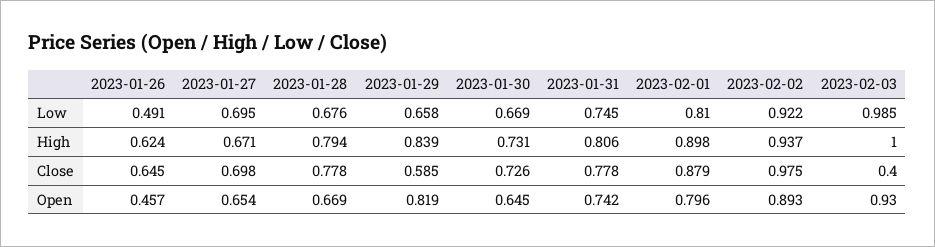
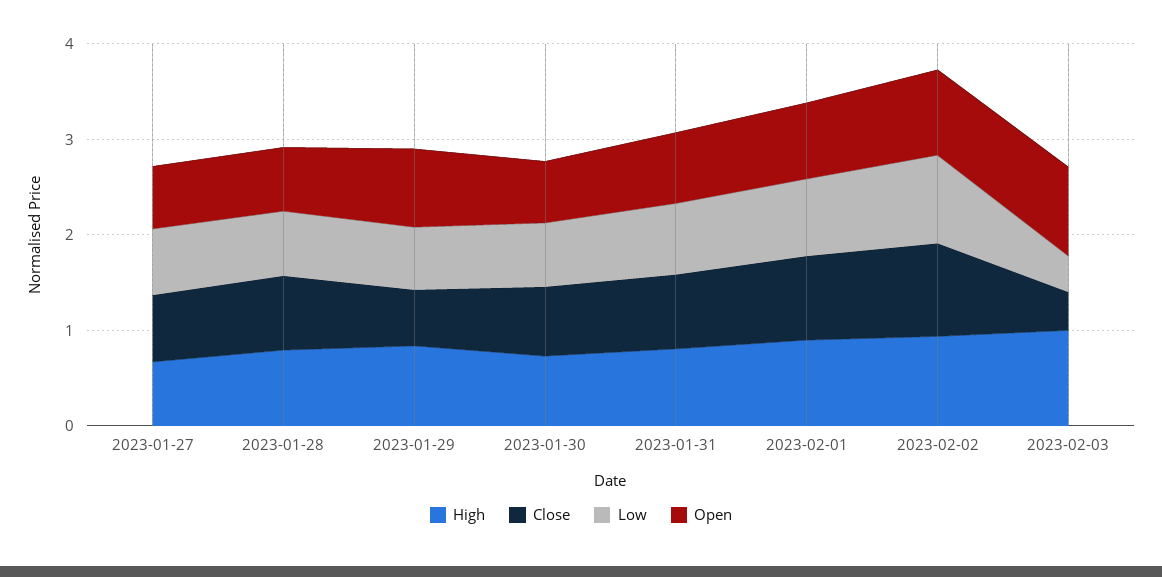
  {
    "Low": {
-     "2023-01-26": 0.491,
      "2023-01-27": 0.695,
      "2023-01-28": 0.676,
      "2023-01-29": 0.658,
      "2023-01-30": 0.669,
      "2023-01-31": 0.745,
      "2023-02-01": 0.81,
      "2023-02-02": 0.922,
-     "2023-02-03": 0.985
+     "2023-02-03": 0.4
    },
    "High": {
-     "2023-01-26": 0.624,
      "2023-01-27": 0.671,
      "2023-01-28": 0.794,
      "2023-01-29": 0.839,
      "2023-01-30": 0.731,
      "2023-01-31": 0.806,
      "2023-02-01": 0.898,
      "2023-02-02": 0.937,
      "2023-02-03": 1
    },
    "Close": {
-     "2023-01-26": 0.645,
      "2023-01-27": 0.698,
      "2023-01-28": 0.778,
      "2023-01-29": 0.585,
      "2023-01-30": 0.726,
      "2023-01-31": 0.778,
      "2023-02-01": 0.879,
      "2023-02-02": 0.975,
      "2023-02-03": 0.4
    },
    "Open": {
-     "2023-01-26": 0.457,
      "2023-01-27": 0.654,
      "2023-01-28": 0.669,
      "2023-01-29": 0.819,
      "2023-01-30": 0.645,
      "2023-01-31": 0.742,
      "2023-02-01": 0.796,
      "2023-02-02": 0.893,
      "2023-02-03": 0.93
    }
  }

